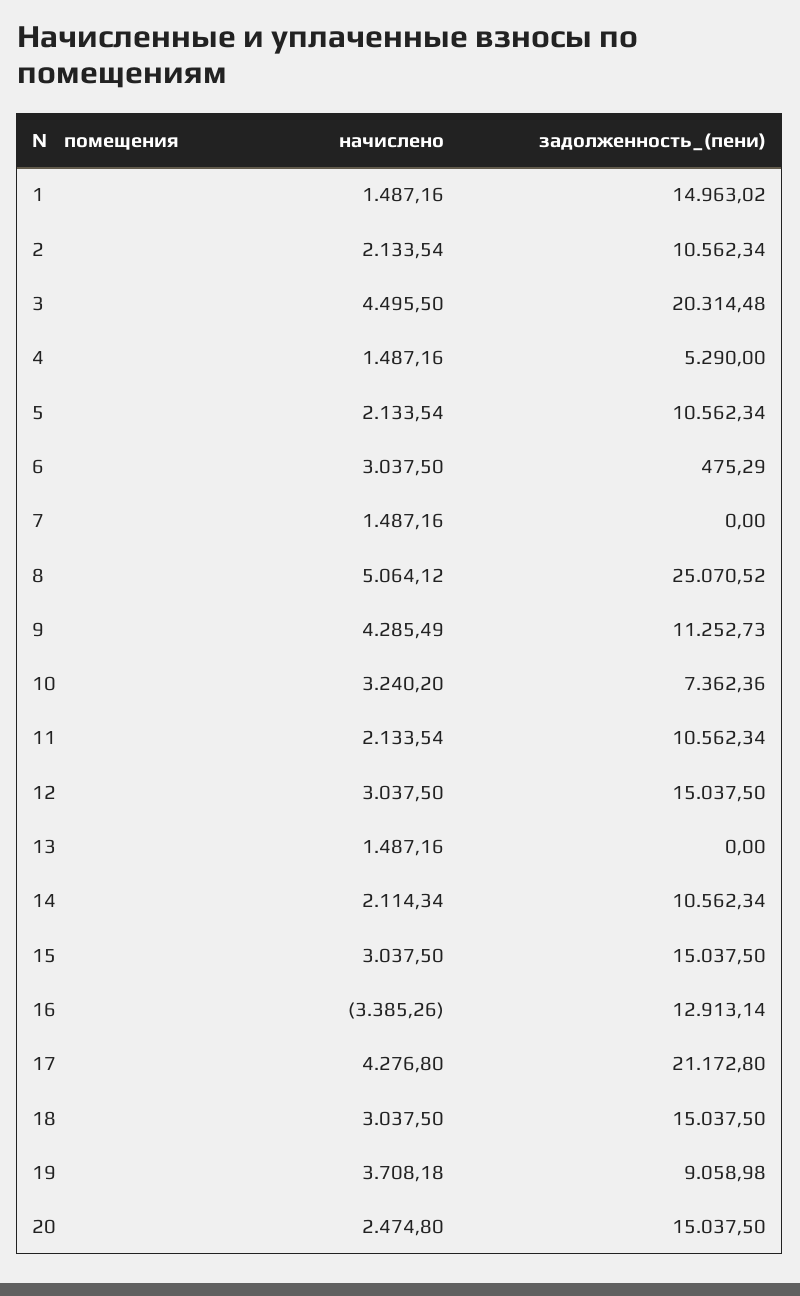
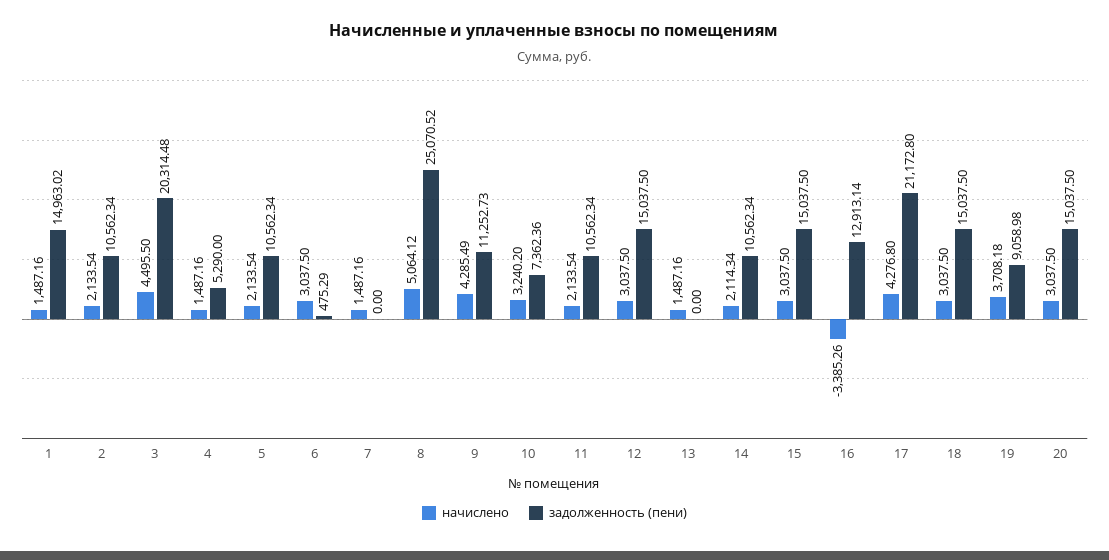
  {
    "начислено": {
      "1": 1487.16,
      "2": 2133.54,
      "3": 4495.5,
      "4": 1487.16,
      "5": 2133.54,
      "6": 3037.5,
      "7": 1487.16,
      "8": 5064.12,
      "9": 4285.49,
      "10": 3240.2,
      "11": 2133.54,
      "12": 3037.5,
      "13": 1487.16,
      "14": 2114.34,
      "15": 3037.5,
      "16": -3385.26,
      "17": 4276.8,
      "18": 3037.5,
      "19": 3708.18,
-     "20": 2474.8
+     "20": 3037.5
    },
    "задолженность_(пени)": {
      "1": 14963.02,
      "2": 10562.34,
      "3": 20314.48,
      "4": 5290,
      "5": 10562.34,
      "6": 475.29,
      "7": 0,
      "8": 25070.52,
      "9": 11252.73,
      "10": 7362.36,
      "11": 10562.34,
      "12": 15037.5,
      "13": 0,
      "14": 10562.34,
      "15": 15037.5,
      "16": 12913.14,
      "17": 21172.8,
      "18": 15037.5,
      "19": 9058.98,
      "20": 15037.5
    }
  }

